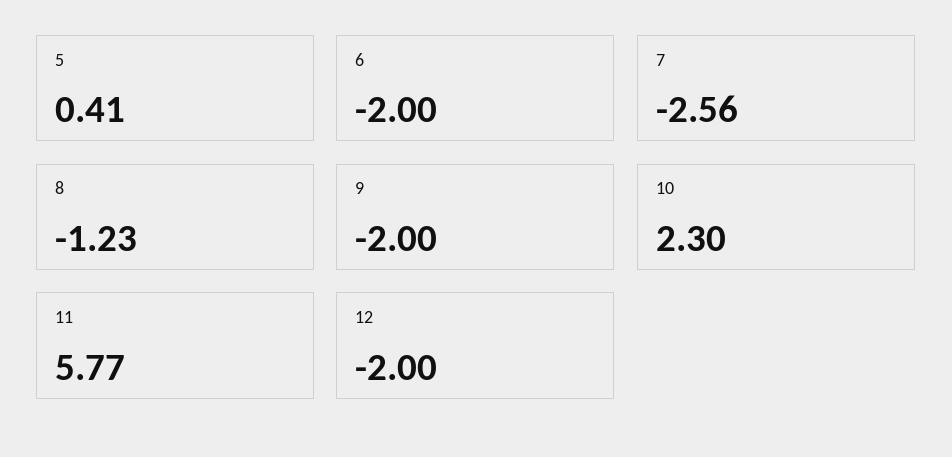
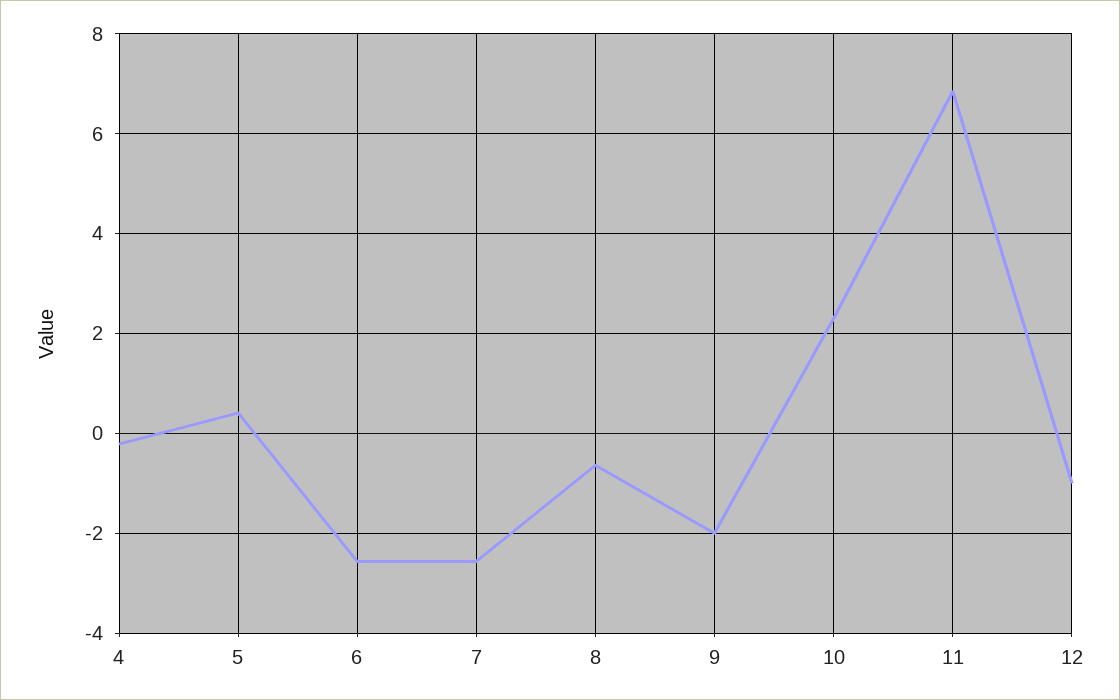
  {
    "5": 0.41,
-   "6": -2,
+   "6": -2.6,
    "7": -2.56,
-   "8": -1.23,
+   "8": -0.6,
    "9": -2,
    "10": 2.3,
-   "11": 5.77,
+   "11": 6.8,
-   "12": -2
+   "12": -1,
+   "4": -0.2
  }

